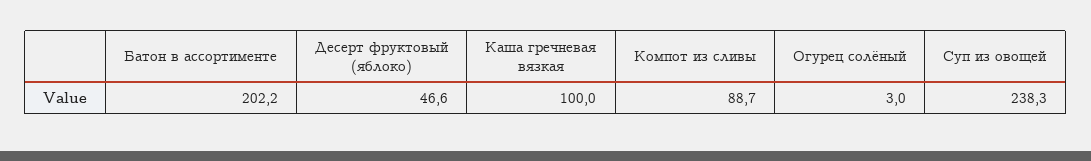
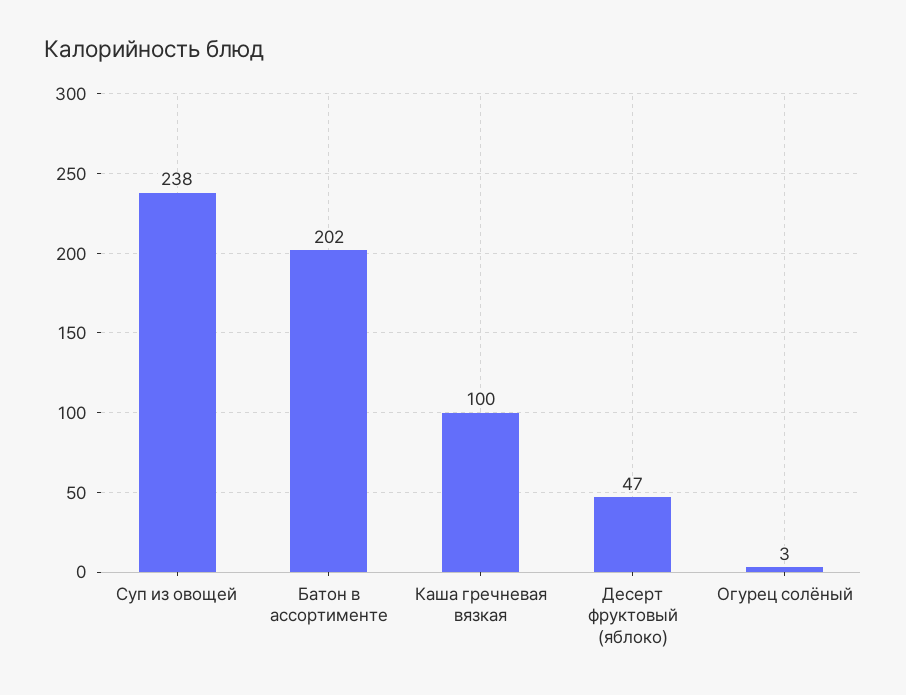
  {
    "Батон в ассортименте": 202.2,
    "Десерт фруктовый (яблоко)": 46.6,
    "Каша гречневая вязкая": 100,
-   "Компот из сливы": 88.7,
    "Огурец солёный": 3,
    "Суп из овощей": 238.3
  }

